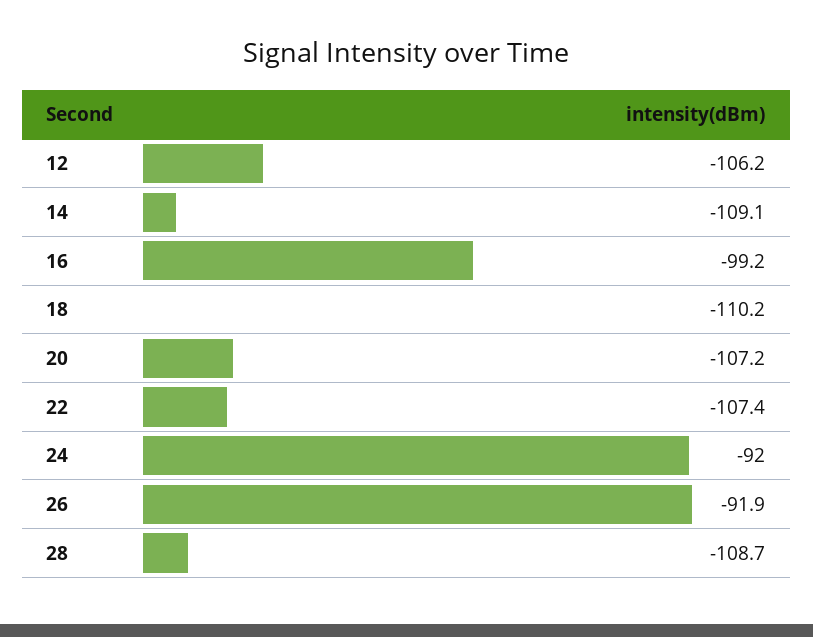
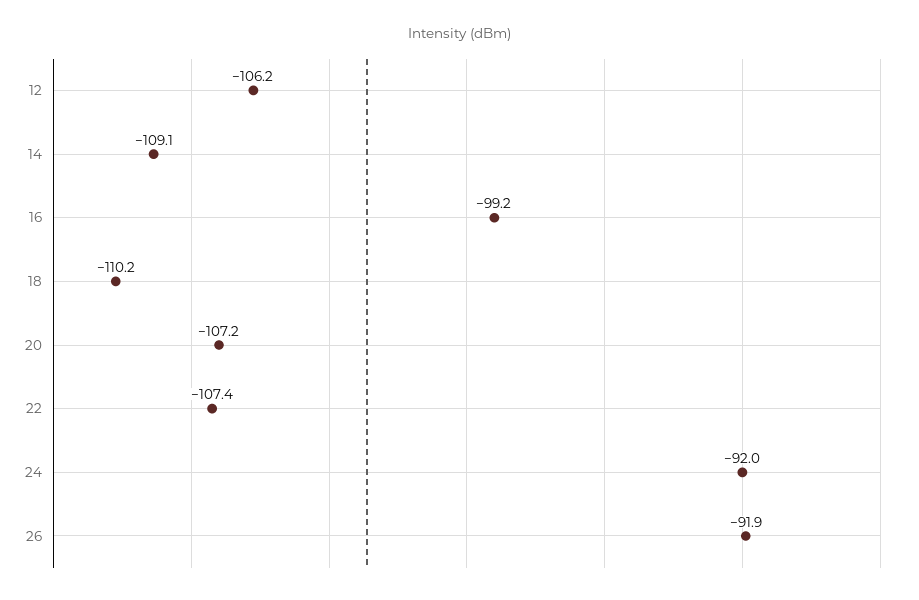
  {
    "12": -106.2,
    "14": -109.1,
    "16": -99.2,
    "18": -110.2,
    "20": -107.2,
    "22": -107.4,
    "24": -92,
-   "26": -91.9,
+   "26": -91.9
-   "28": -108.7
  }

